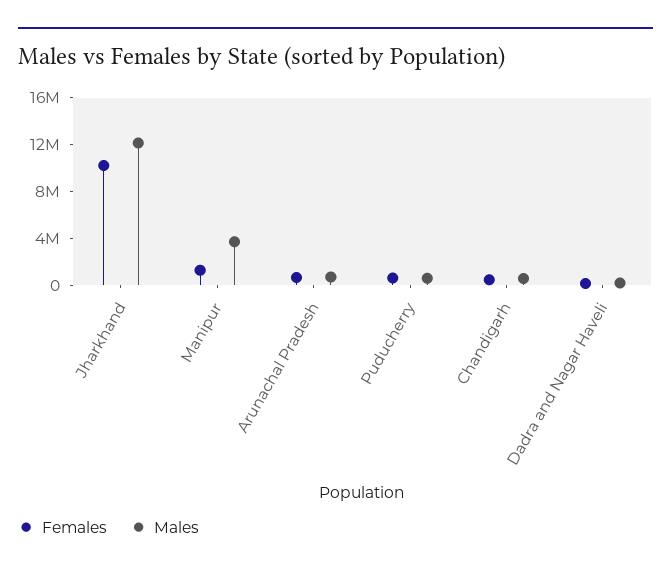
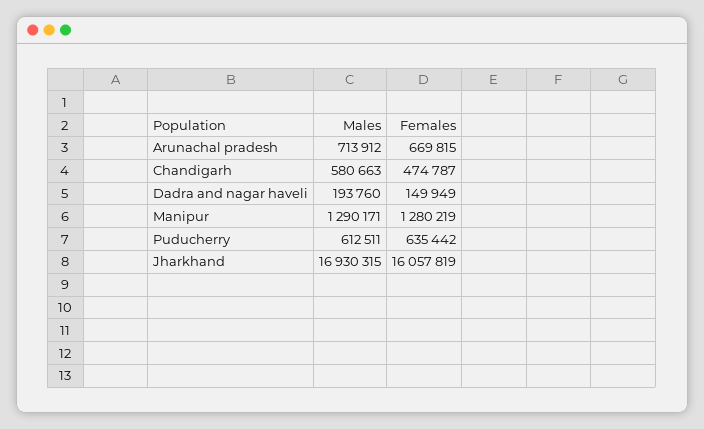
  {
    "Females": {
-     "Jharkhand": 10000000,
+     "Jharkhand": 16057819,
      "Manipur": 1280219,
      "Arunachal Pradesh": 669815,
      "Puducherry": 635442,
      "Chandigarh": 474787,
      "Dadra and Nagar Haveli": 149949
    },
    "Males": {
-     "Jharkhand": 12000000,
+     "Jharkhand": 16930315,
-     "Manipur": 4000000,
+     "Manipur": 1290171,
      "Arunachal Pradesh": 713912,
      "Puducherry": 612511,
      "Chandigarh": 580663,
      "Dadra and Nagar Haveli": 193760
    }
  }

